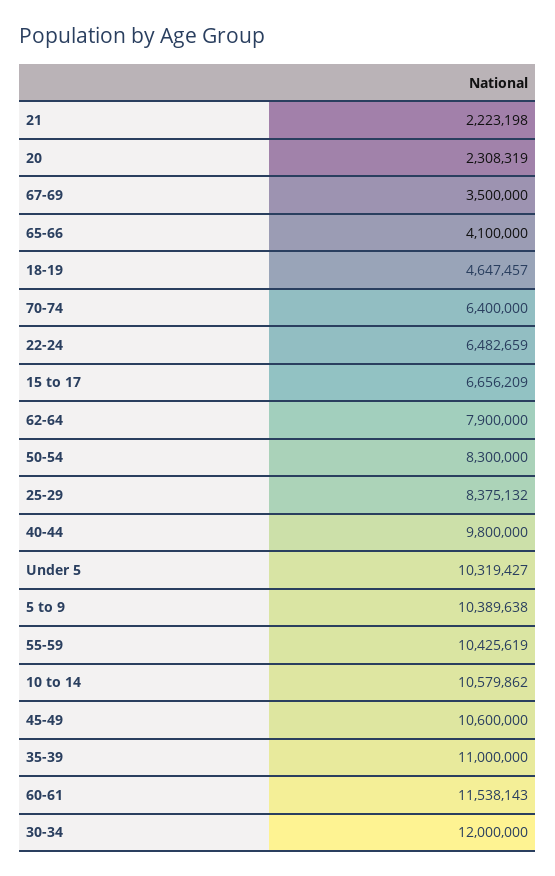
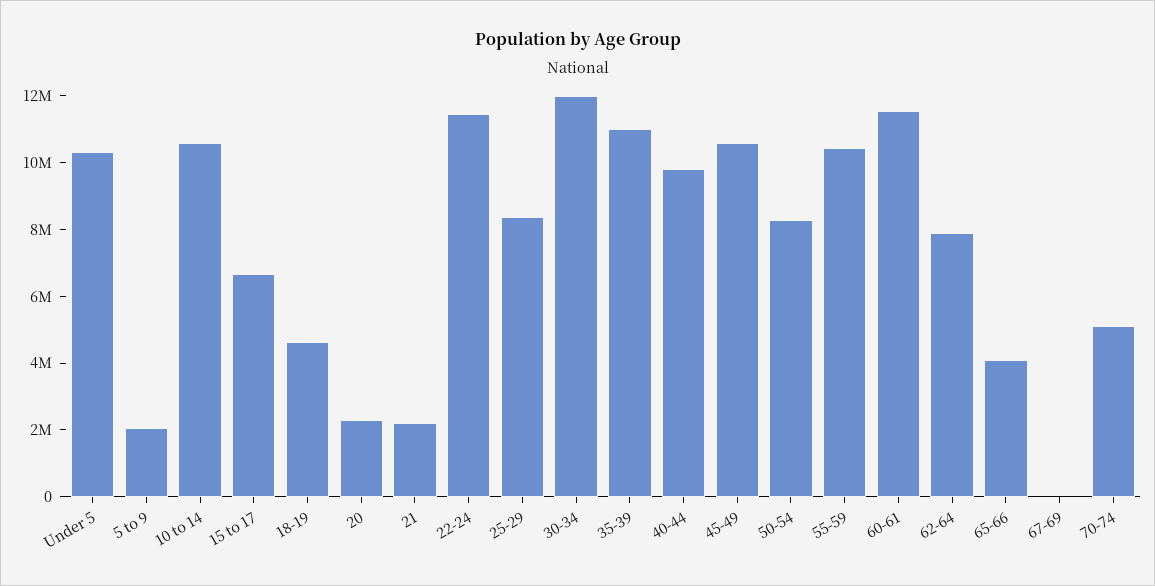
  {
    "21": 2223198,
    "20": 2308319,
-   "67-69": 3500000,
+   "67-69": 0,
    "65-66": 4100000,
    "18-19": 4647457,
-   "70-74": 6400000,
+   "70-74": 5000000,
-   "22-24": 6482659,
+   "22-24": 11500000,
    "15 to 17": 6656209,
    "62-64": 7900000,
    "50-54": 8300000,
    "25-29": 8375132,
    "40-44": 9800000,
    "Under 5": 10319427,
-   "5 to 9": 10389638,
+   "5 to 9": 2000000,
    "55-59": 10425619,
    "10 to 14": 10579862,
    "45-49": 10600000,
    "35-39": 11000000,
    "60-61": 11538143,
    "30-34": 12000000
  }

